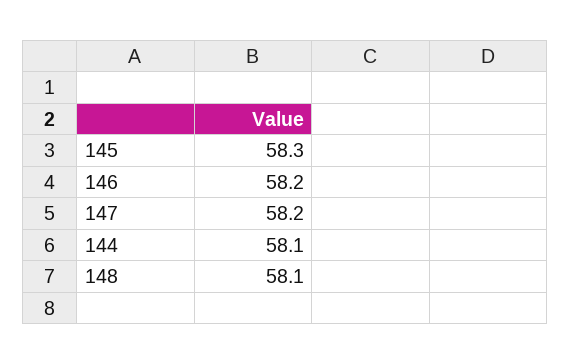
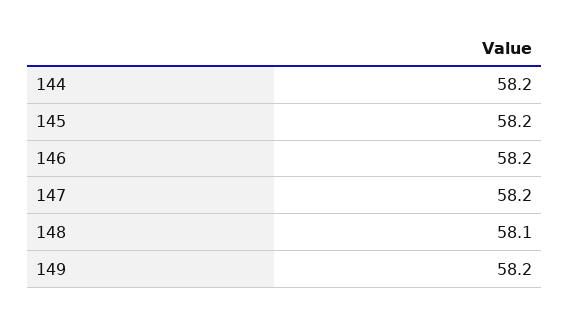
  {
-   "145": 58.3,
+   "145": 58.2,
    "146": 58.2,
    "147": 58.2,
-   "144": 58.1,
+   "144": 58.2,
-   "148": 58.1
+   "148": 58.1,
+   "149": 58.2
  }

